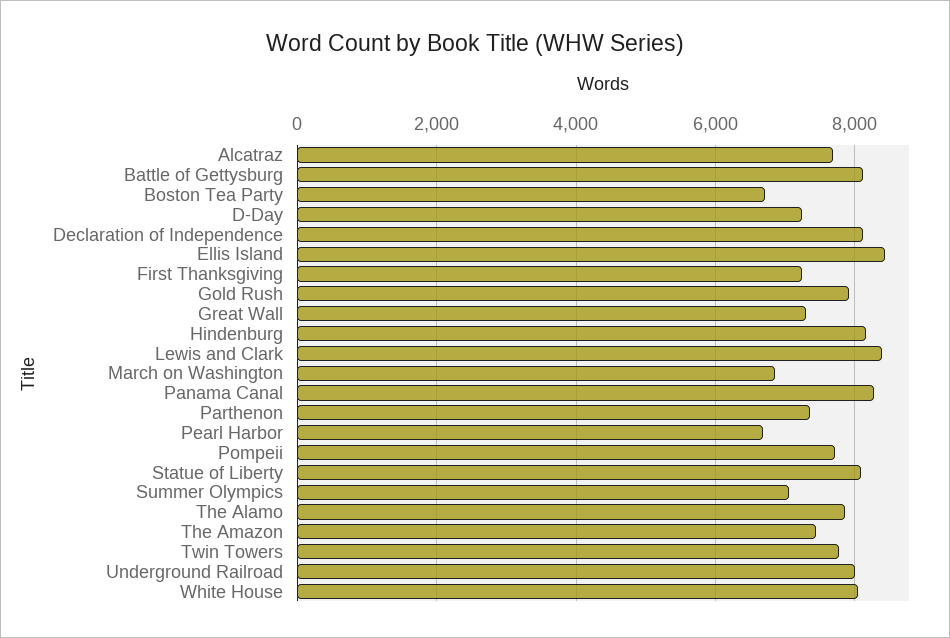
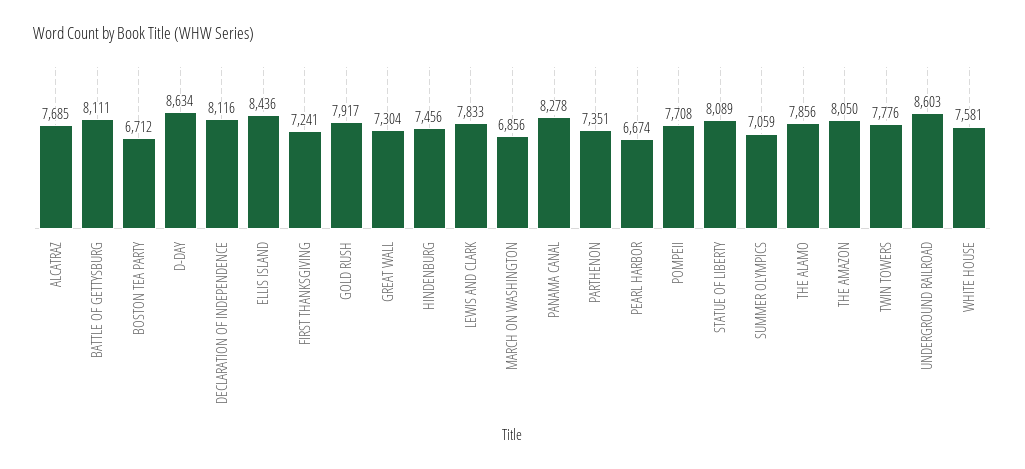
  {
    "Alcatraz": 7685,
    "Battle of Gettysburg": 8111,
    "Boston Tea Party": 6712,
-   "D-Day": 7200,
+   "D-Day": 8634,
    "Declaration of Independence": 8116,
    "Ellis Island": 8436,
    "First Thanksgiving": 7241,
    "Gold Rush": 7917,
    "Great Wall": 7304,
-   "Hindenburg": 8200,
+   "Hindenburg": 7456,
-   "Lewis and Clark": 8400,
+   "Lewis and Clark": 7833,
    "March on Washington": 6856,
    "Panama Canal": 8278,
    "Parthenon": 7351,
    "Pearl Harbor": 6674,
    "Pompeii": 7708,
    "Statue of Liberty": 8089,
    "Summer Olympics": 7059,
    "The Alamo": 7856,
-   "The Amazon": 7400,
+   "The Amazon": 8050,
    "Twin Towers": 7776,
-   "Underground Railroad": 8000,
+   "Underground Railroad": 8603,
-   "White House": 8000
+   "White House": 7581
  }

